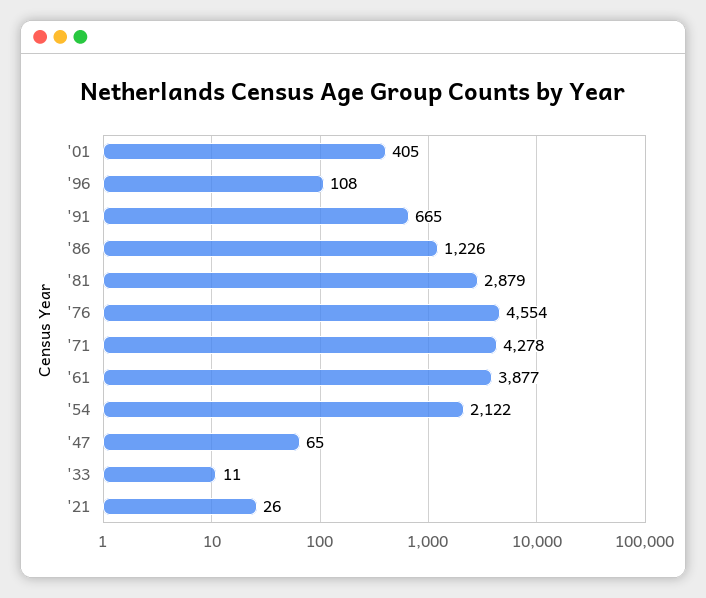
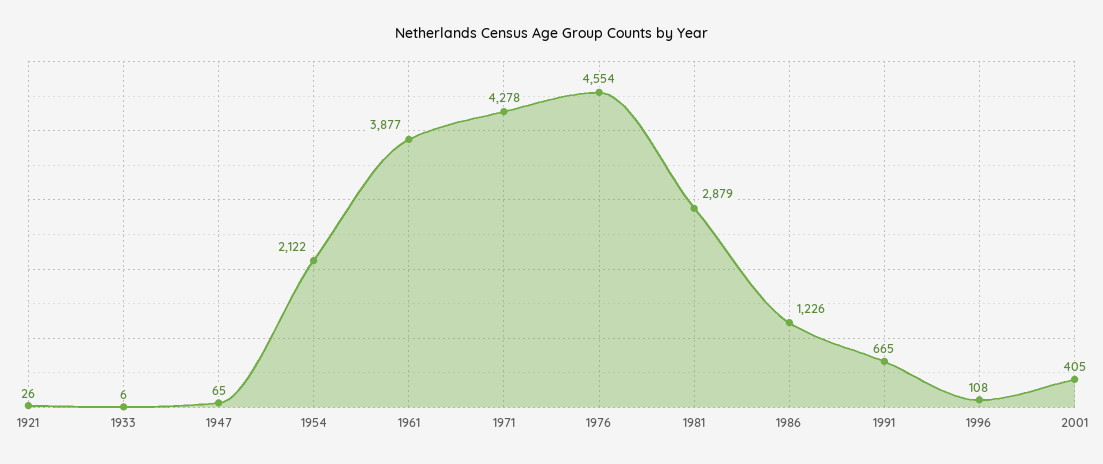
  {
    "'01": 405,
    "'96": 108,
    "'91": 665,
    "'86": 1226,
    "'81": 2879,
    "'76": 4554,
    "'71": 4278,
    "'61": 3877,
    "'54": 2122,
    "'47": 65,
-   "'33": 11,
+   "'33": 6,
    "'21": 26
  }

